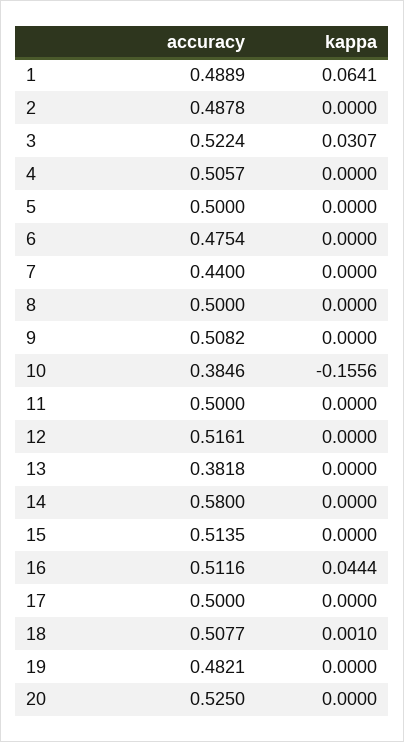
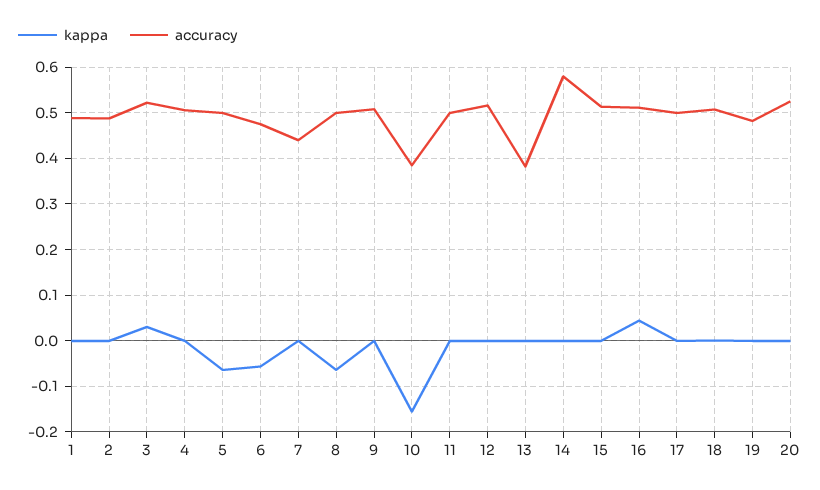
  {
    "accuracy": {
      "1": 0.4889,
      "2": 0.4878,
      "3": 0.5224,
      "4": 0.5057,
      "5": 0.5,
      "6": 0.4754,
      "7": 0.44,
      "8": 0.5,
      "9": 0.5082,
      "10": 0.3846,
      "11": 0.5,
      "12": 0.5161,
      "13": 0.3818,
      "14": 0.58,
      "15": 0.5135,
      "16": 0.5116,
      "17": 0.5,
      "18": 0.5077,
      "19": 0.4821,
      "20": 0.525
    },
    "kappa": {
-     "1": 0.0641,
+     "1": 0,
      "2": 0,
      "3": 0.0307,
      "4": 0,
-     "5": 0,
+     "5": -0.06,
-     "6": 0,
+     "6": -0.06,
      "7": 0,
-     "8": 0,
+     "8": -0.06,
      "9": 0,
      "10": -0.1556,
      "11": 0,
      "12": 0,
      "13": 0,
      "14": 0,
      "15": 0,
      "16": 0.0444,
      "17": 0,
      "18": 0.001,
      "19": 0,
      "20": 0
    }
  }

